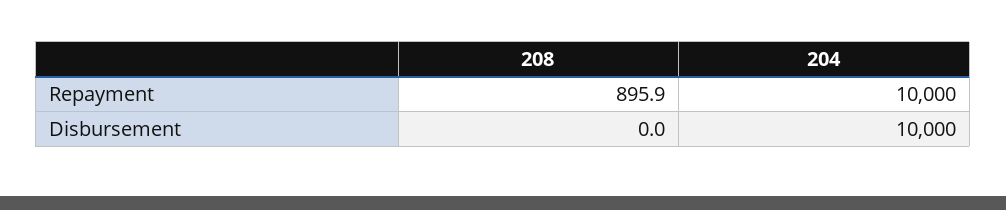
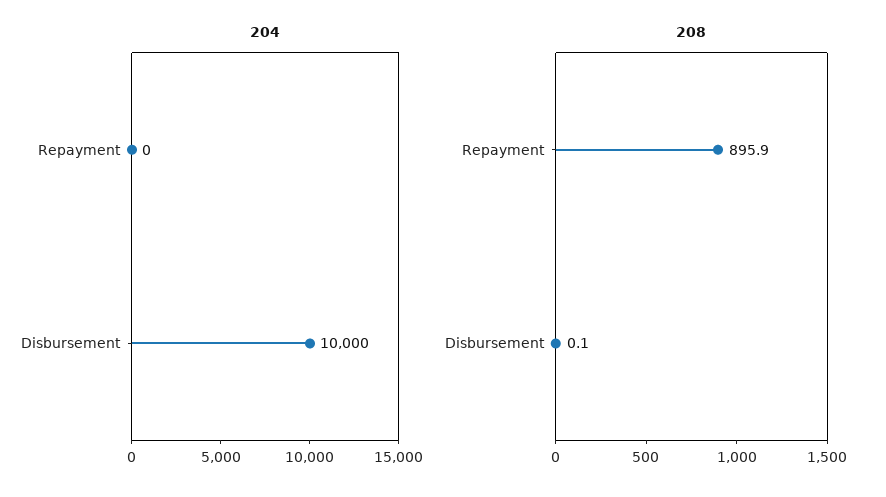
  {
    "208": {
      "Repayment": 895.9,
-     "Disbursement": 0
+     "Disbursement": 0.1
    },
    "204": {
-     "Repayment": 10000,
+     "Repayment": 0,
      "Disbursement": 10000
    }
  }

